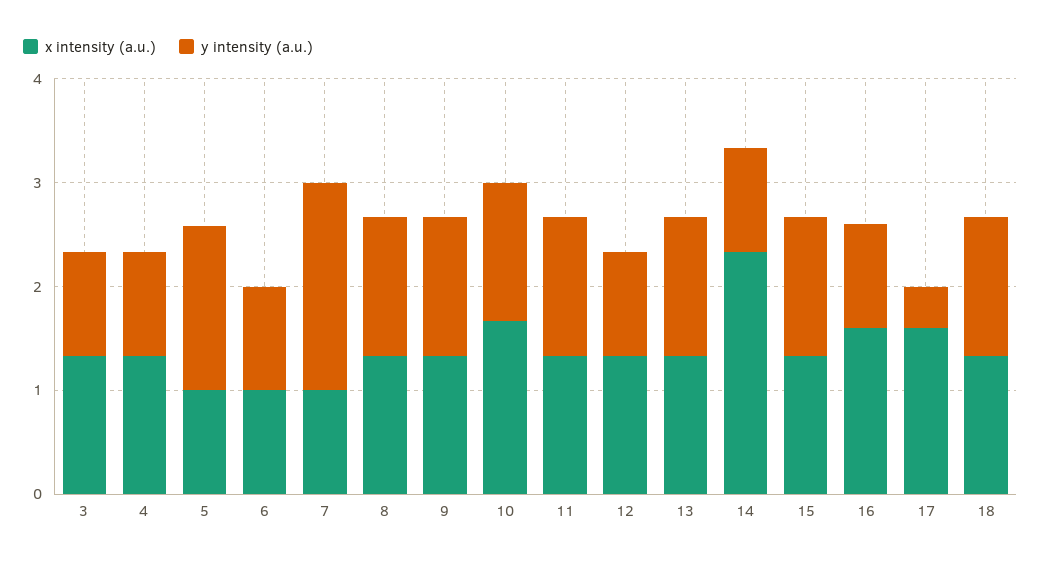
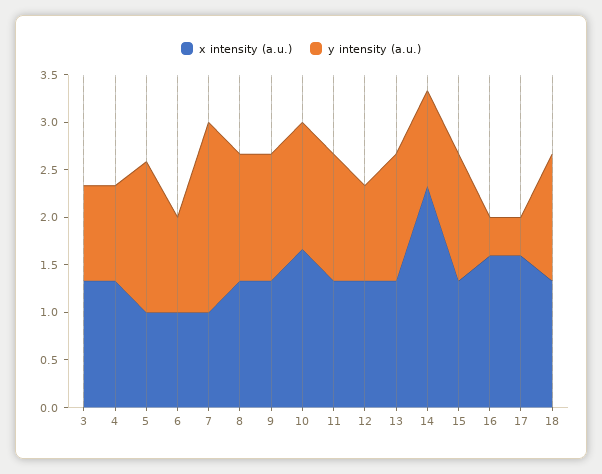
  {
    "x intensity (a.u.)": {
      "3": 1.3,
      "4": 1.3,
      "5": 1,
      "6": 1,
      "7": 1,
      "8": 1.3,
      "9": 1.3,
      "10": 1.7,
      "11": 1.3,
      "12": 1.3,
      "13": 1.3,
      "14": 2.3,
      "15": 1.3,
      "16": 1.6,
      "17": 1.6,
      "18": 1.3
    },
    "y intensity (a.u.)": {
      "3": 1,
      "4": 1,
      "5": 1.6,
      "6": 1,
      "7": 2,
      "8": 1.3,
      "9": 1.3,
      "10": 1.3,
      "11": 1.3,
      "12": 1,
      "13": 1.3,
      "14": 1,
      "15": 1.3,
-     "16": 1,
+     "16": 0.4,
      "17": 0.4,
      "18": 1.3
    }
  }

